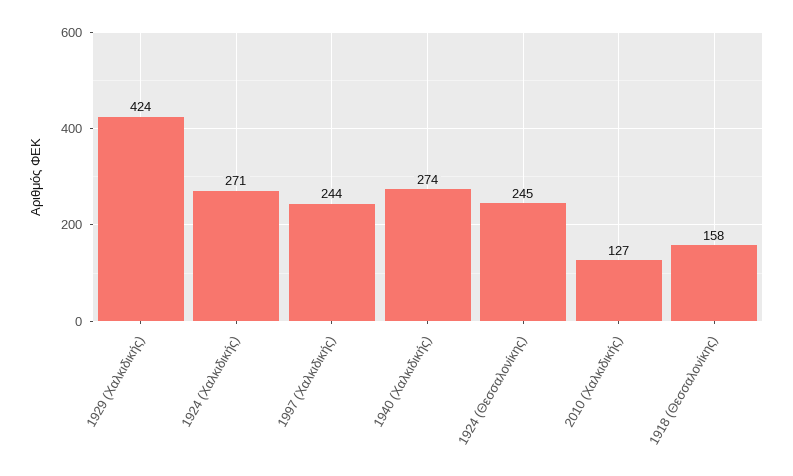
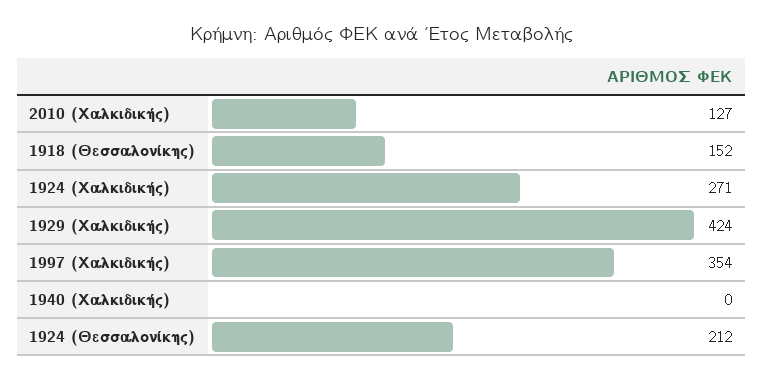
  {
    "1929 (Χαλκιδικής)": 424,
    "1924 (Χαλκιδικής)": 271,
-   "1997 (Χαλκιδικής)": 244,
+   "1997 (Χαλκιδικής)": 354,
-   "1940 (Χαλκιδικής)": 274,
+   "1940 (Χαλκιδικής)": 0,
-   "1924 (Θεσσαλονίκης)": 245,
+   "1924 (Θεσσαλονίκης)": 212,
    "2010 (Χαλκιδικής)": 127,
-   "1918 (Θεσσαλονίκης)": 158
+   "1918 (Θεσσαλονίκης)": 152
  }

